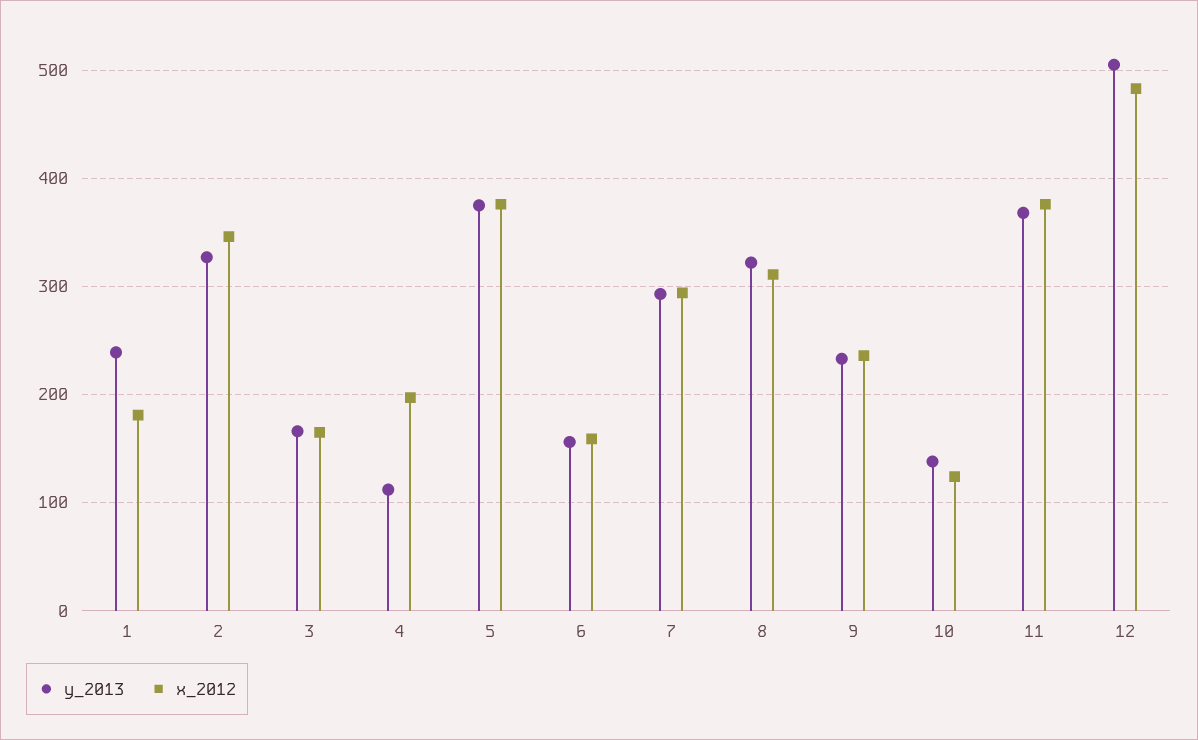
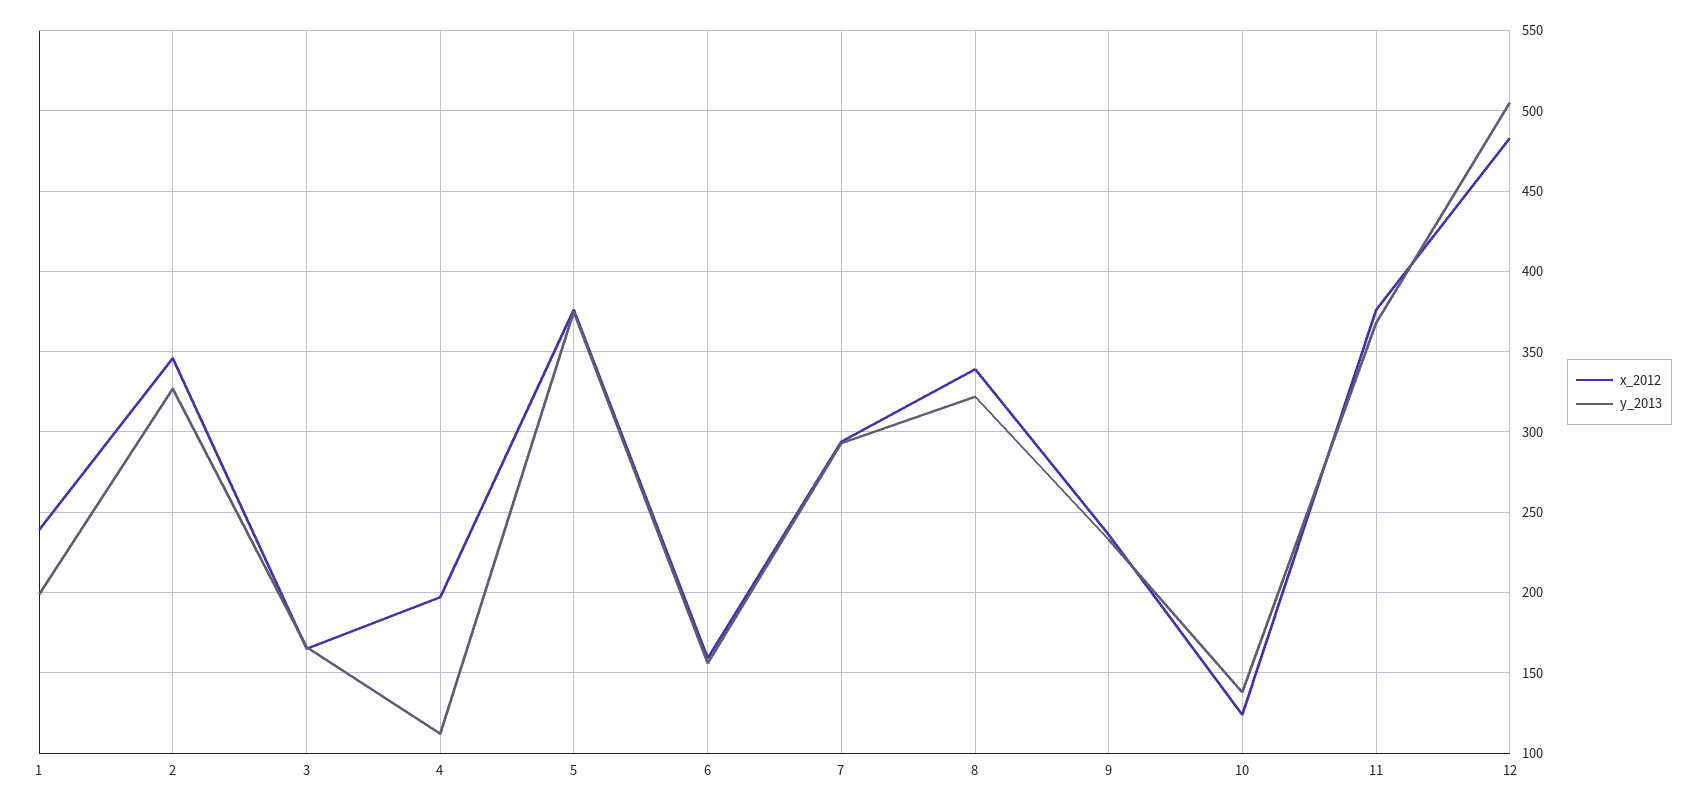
  {
    "y_2013": {
-     "1": 240,
+     "1": 200,
      "2": 325,
      "3": 165,
      "4": 110,
      "5": 375,
      "6": 155,
      "7": 295,
      "8": 320,
      "9": 235,
      "10": 140,
      "11": 370,
      "12": 505
    },
    "x_2012": {
-     "1": 180,
+     "1": 240,
      "2": 345,
      "3": 165,
      "4": 195,
      "5": 375,
      "6": 160,
      "7": 295,
-     "8": 310,
+     "8": 340,
      "9": 235,
      "10": 125,
      "11": 375,
      "12": 485
    }
  }

